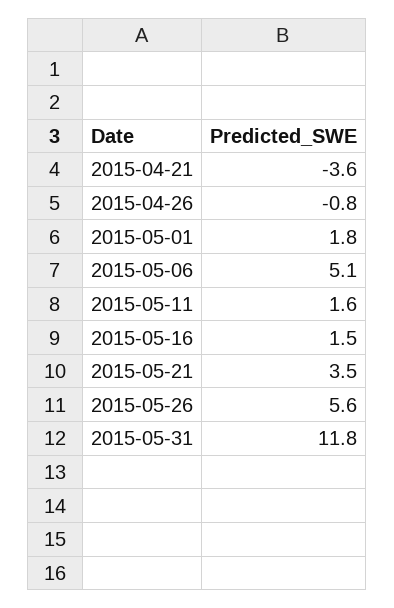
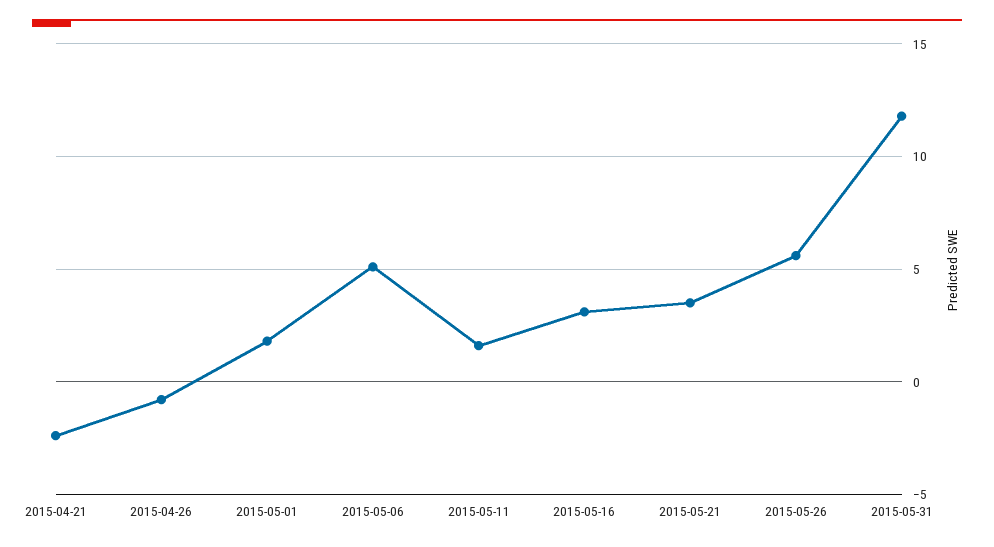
  {
-   "2015-04-21": -3.6,
+   "2015-04-21": -2.5,
    "2015-04-26": -0.8,
    "2015-05-01": 1.8,
    "2015-05-06": 5.1,
    "2015-05-11": 1.6,
-   "2015-05-16": 1.5,
+   "2015-05-16": 3,
    "2015-05-21": 3.5,
    "2015-05-26": 5.6,
    "2015-05-31": 11.8
  }

